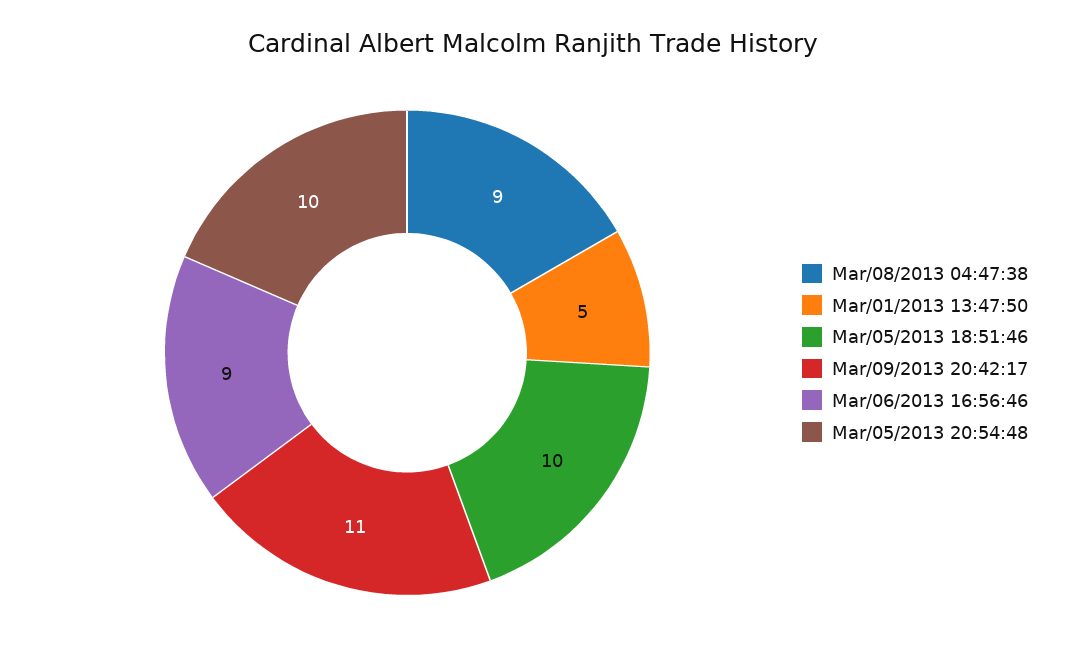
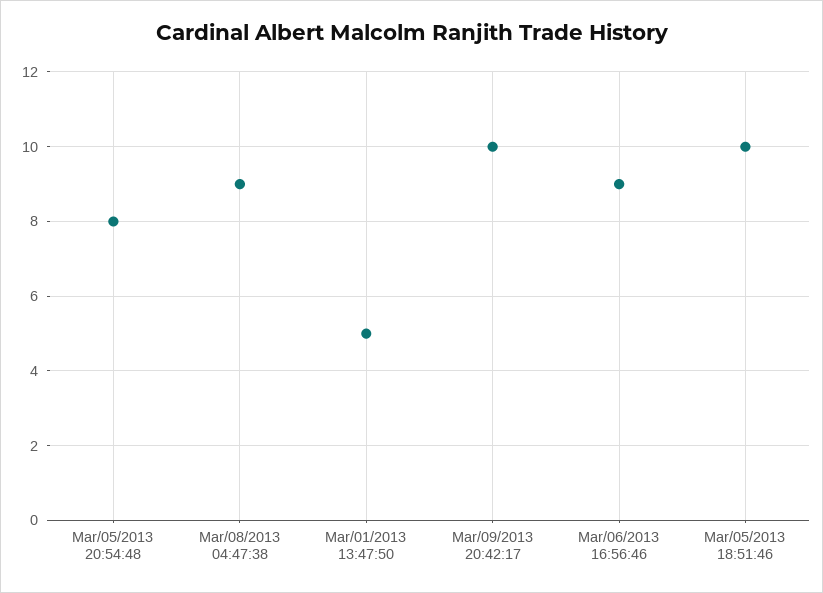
  {
    "Mar/08/2013 04:47:38": 9,
    "Mar/01/2013 13:47:50": 5,
    "Mar/05/2013 18:51:46": 10,
-   "Mar/09/2013 20:42:17": 11,
+   "Mar/09/2013 20:42:17": 10,
    "Mar/06/2013 16:56:46": 9,
-   "Mar/05/2013 20:54:48": 10
+   "Mar/05/2013 20:54:48": 8
  }

